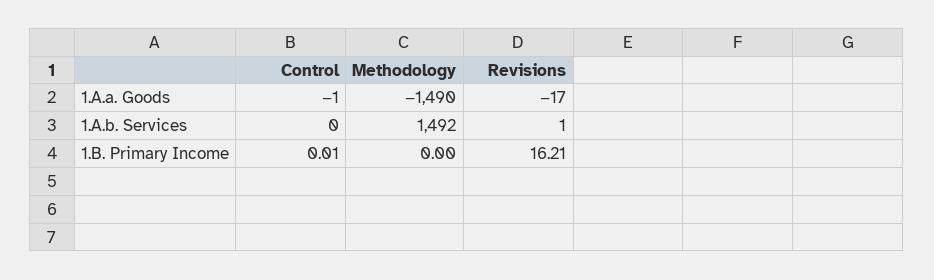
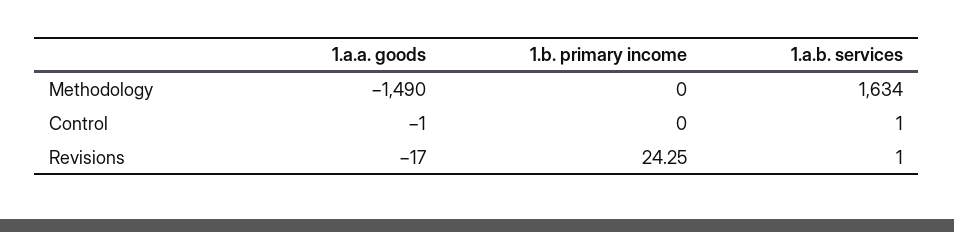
  {
    "Control": {
      "1.A.a. Goods": -1,
-     "1.A.b. Services": 0,
+     "1.A.b. Services": 1,
-     "1.B. Primary Income": 0.01
+     "1.B. Primary Income": 0
    },
    "Methodology": {
      "1.A.a. Goods": -1490,
-     "1.A.b. Services": 1492,
+     "1.A.b. Services": 1634,
      "1.B. Primary Income": 0
    },
    "Revisions": {
      "1.A.a. Goods": -17,
      "1.A.b. Services": 1,
-     "1.B. Primary Income": 16.21
+     "1.B. Primary Income": 24.25
    }
  }

